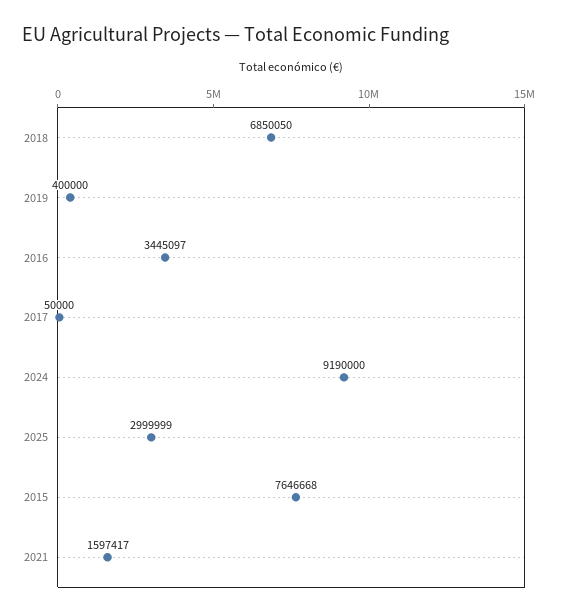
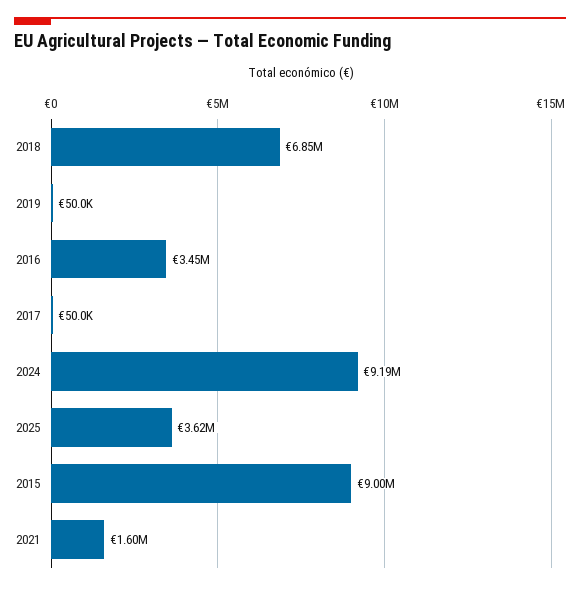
  {
    "2018": 6850050,
-   "2019": 400000,
+   "2019": 50000,
    "2016": 3445097,
    "2017": 50000,
    "2024": 9190000,
-   "2025": 2999999,
+   "2025": 3620000,
-   "2015": 7646668,
+   "2015": 9000000,
    "2021": 1597417
  }

